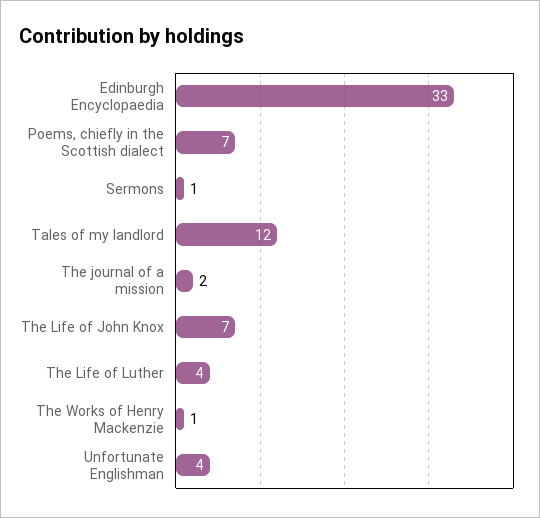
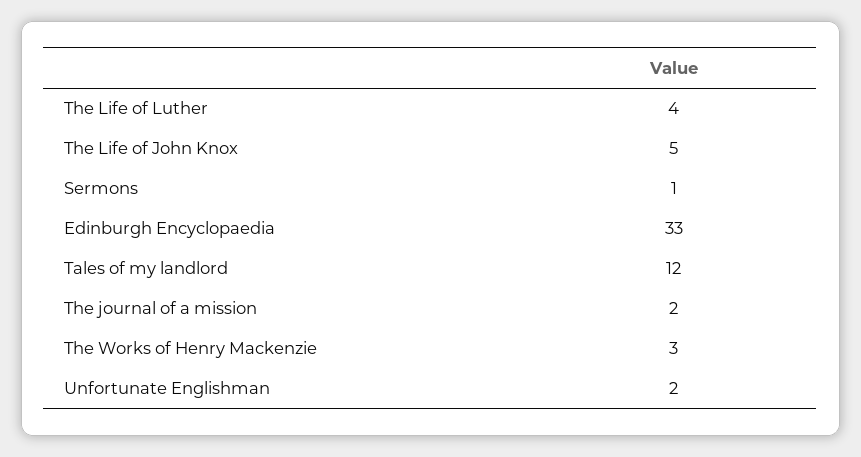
  {
    "Edinburgh Encyclopaedia": 33,
-   "Poems, chiefly in the Scottish dialect": 7,
    "Sermons": 1,
    "Tales of my landlord": 12,
    "The journal of a mission": 2,
-   "The Life of John Knox": 7,
+   "The Life of John Knox": 5,
    "The Life of Luther": 4,
-   "The Works of Henry Mackenzie": 1,
+   "The Works of Henry Mackenzie": 3,
-   "Unfortunate Englishman": 4
+   "Unfortunate Englishman": 2
  }

